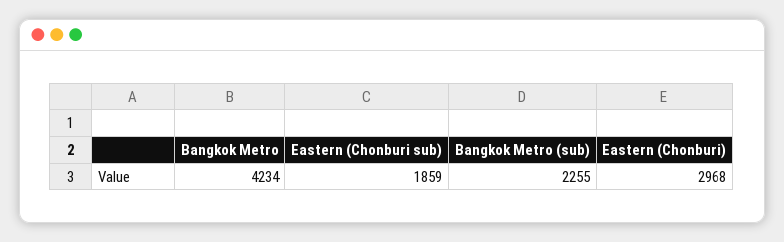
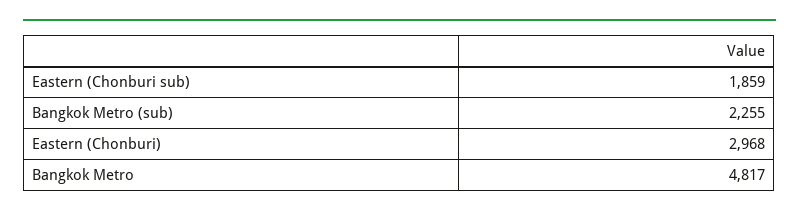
  {
-   "Bangkok Metro": 4234,
+   "Bangkok Metro": 4817,
    "Eastern (Chonburi sub)": 1859,
    "Bangkok Metro (sub)": 2255,
    "Eastern (Chonburi)": 2968
  }

